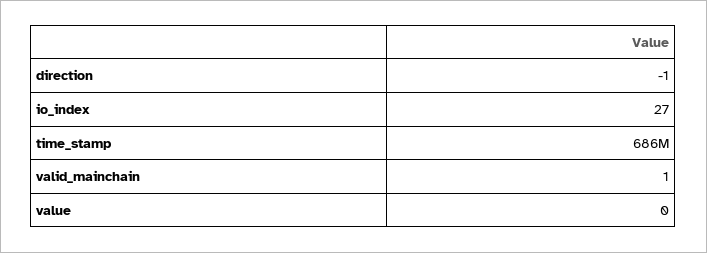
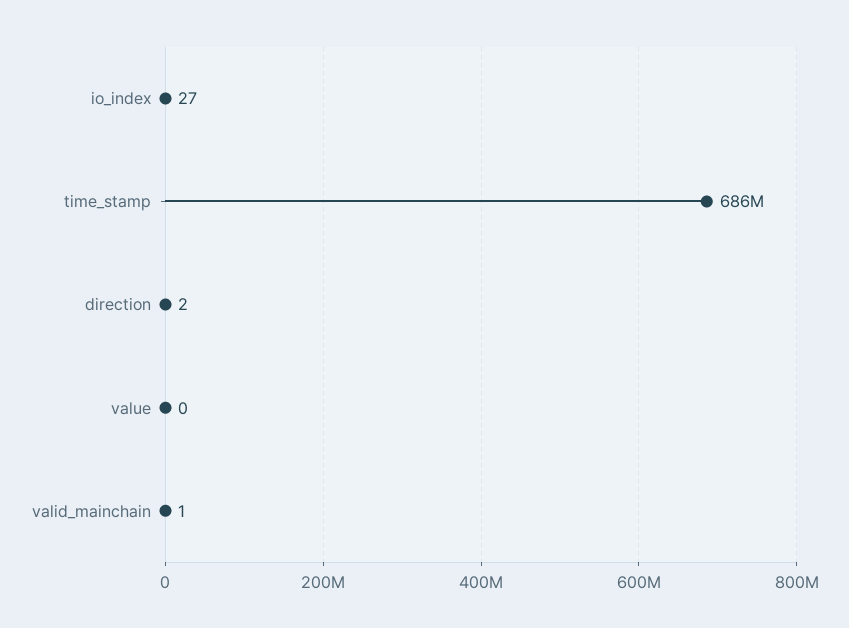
  {
-   "direction": -1,
+   "direction": 2,
    "io_index": 27,
    "time_stamp": 686000000,
    "valid_mainchain": 1,
    "value": 0
  }

